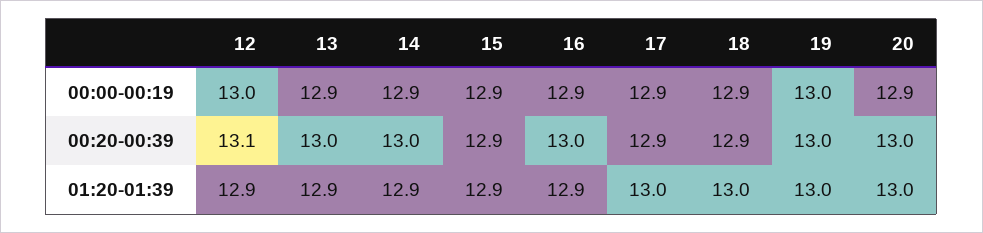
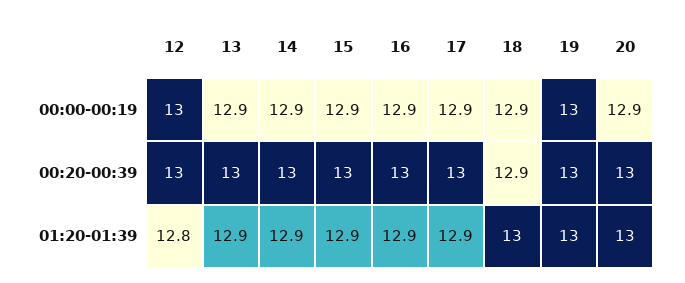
  {
    "12": {
      "00:00-00:19": 13,
-     "00:20-00:39": 13.1,
+     "00:20-00:39": 13,
-     "01:20-01:39": 12.9
+     "01:20-01:39": 12.8
    },
    "13": {
      "00:00-00:19": 12.9,
      "00:20-00:39": 13,
      "01:20-01:39": 12.9
    },
    "14": {
      "00:00-00:19": 12.9,
      "00:20-00:39": 13,
      "01:20-01:39": 12.9
    },
    "15": {
      "00:00-00:19": 12.9,
-     "00:20-00:39": 12.9,
+     "00:20-00:39": 13,
      "01:20-01:39": 12.9
    },
    "16": {
      "00:00-00:19": 12.9,
      "00:20-00:39": 13,
      "01:20-01:39": 12.9
    },
    "17": {
      "00:00-00:19": 12.9,
-     "00:20-00:39": 12.9,
+     "00:20-00:39": 13,
-     "01:20-01:39": 13
+     "01:20-01:39": 12.9
    },
    "18": {
      "00:00-00:19": 12.9,
      "00:20-00:39": 12.9,
      "01:20-01:39": 13
    },
    "19": {
      "00:00-00:19": 13,
      "00:20-00:39": 13,
      "01:20-01:39": 13
    },
    "20": {
      "00:00-00:19": 12.9,
      "00:20-00:39": 13,
      "01:20-01:39": 13
    }
  }

